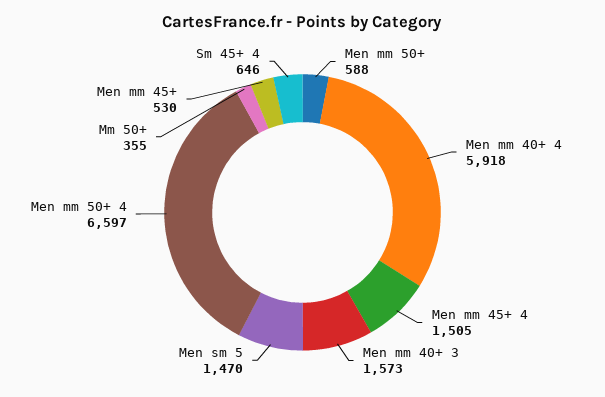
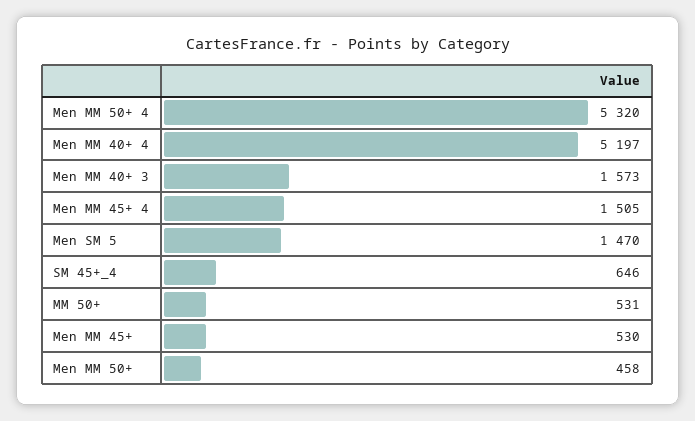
  {
-   "Men mm 50+": 588,
+   "Men mm 50+": 458,
-   "Men mm 40+ 4": 5918,
+   "Men mm 40+ 4": 5197,
    "Men mm 45+ 4": 1505,
    "Men mm 40+ 3": 1573,
    "Men sm 5": 1470,
-   "Men mm 50+ 4": 6597,
+   "Men mm 50+ 4": 5320,
-   "Mm 50+": 355,
+   "Mm 50+": 531,
    "Men mm 45+": 530,
    "Sm 45+ 4": 646
  }

